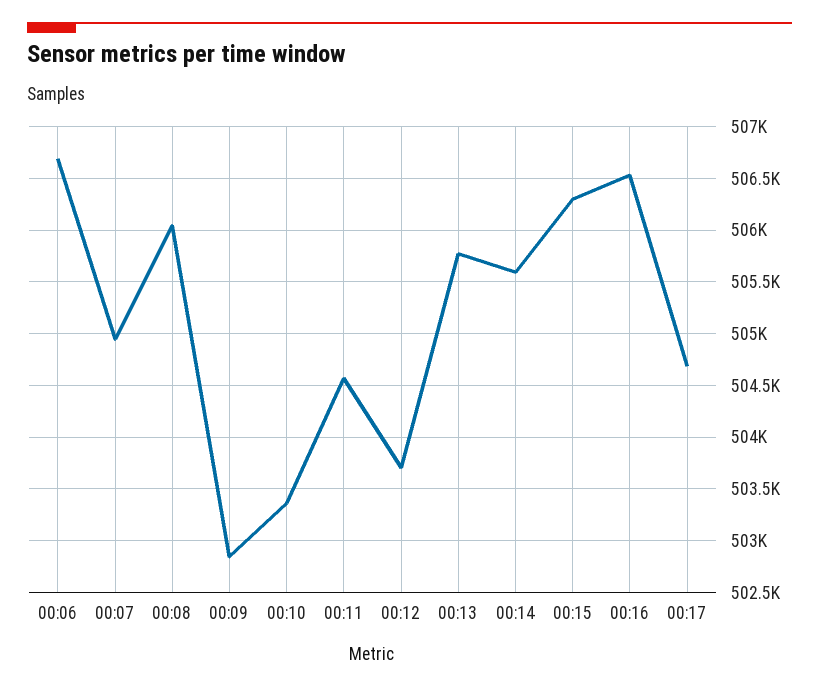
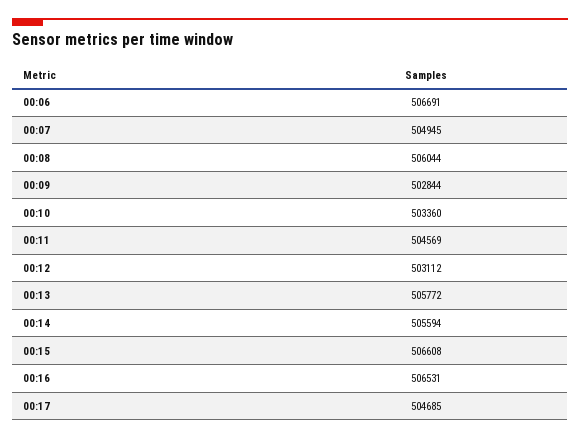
  {
    "00:06": 506691,
    "00:07": 504945,
    "00:08": 506044,
    "00:09": 502844,
    "00:10": 503360,
    "00:11": 504569,
-   "00:12": 503700,
+   "00:12": 503112,
    "00:13": 505772,
    "00:14": 505594,
-   "00:15": 506300,
+   "00:15": 506608,
    "00:16": 506531,
    "00:17": 504685
  }

